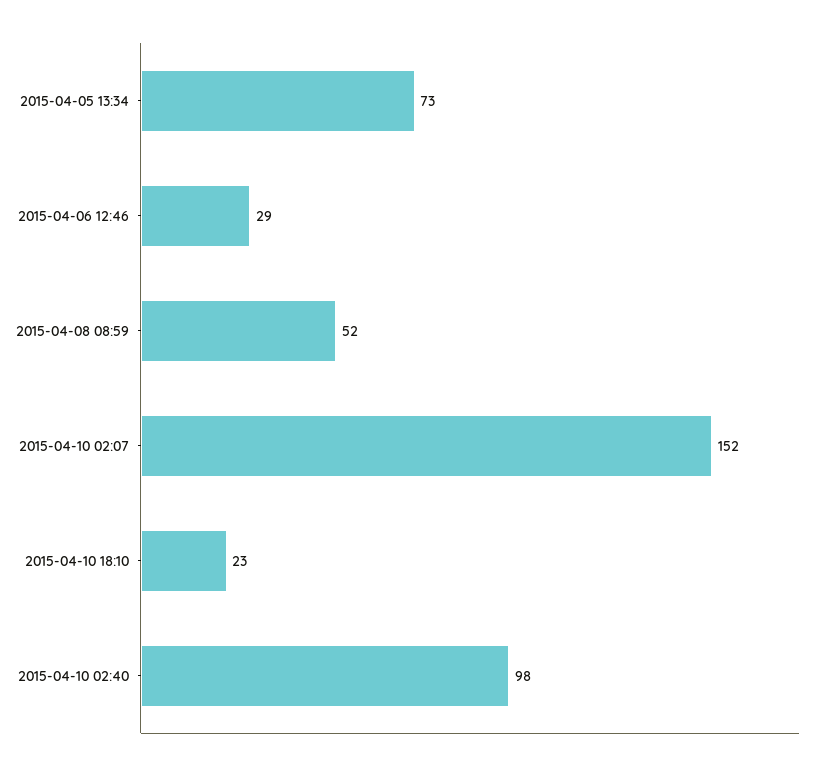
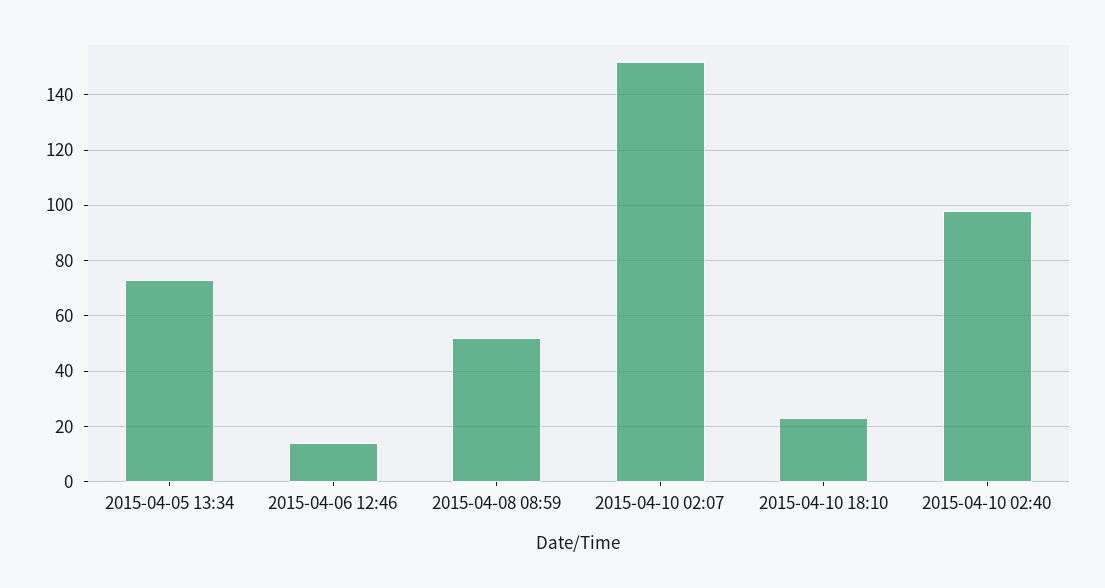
  {
    "2015-04-05 13:34": 73,
-   "2015-04-06 12:46": 29,
+   "2015-04-06 12:46": 15,
    "2015-04-08 08:59": 52,
    "2015-04-10 02:07": 152,
    "2015-04-10 18:10": 23,
    "2015-04-10 02:40": 98
  }

